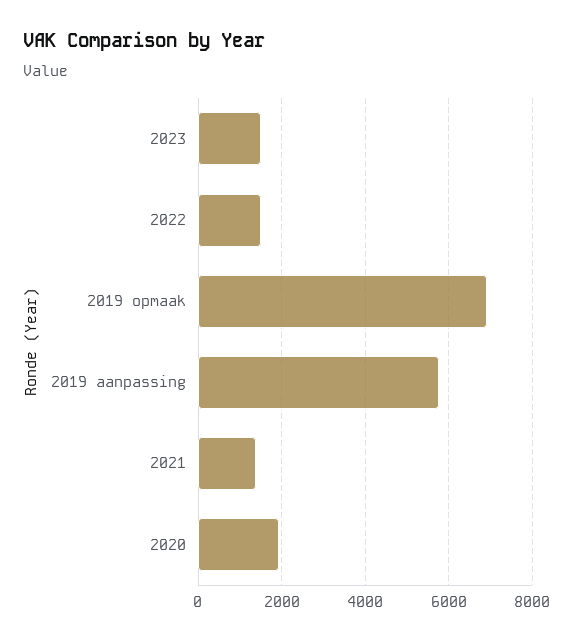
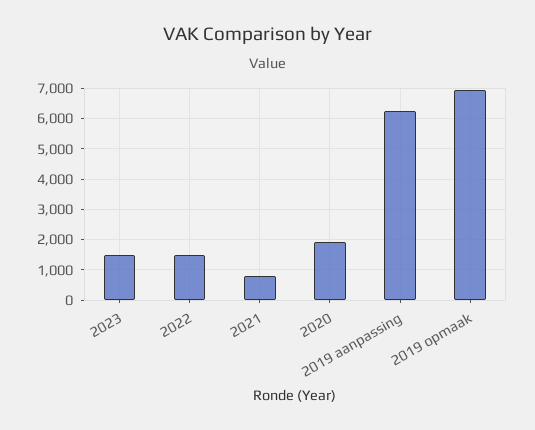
  {
    "2023": 1600,
    "2022": 1600,
    "2019 opmaak": 7000,
-   "2019 aanpassing": 5800,
+   "2019 aanpassing": 6200,
-   "2021": 1400,
+   "2021": 800,
    "2020": 2000
  }

